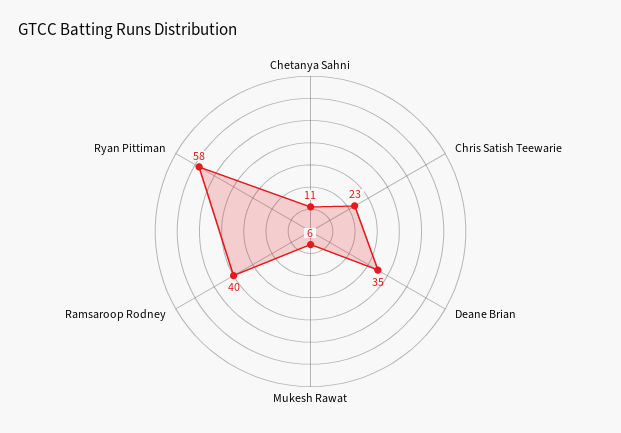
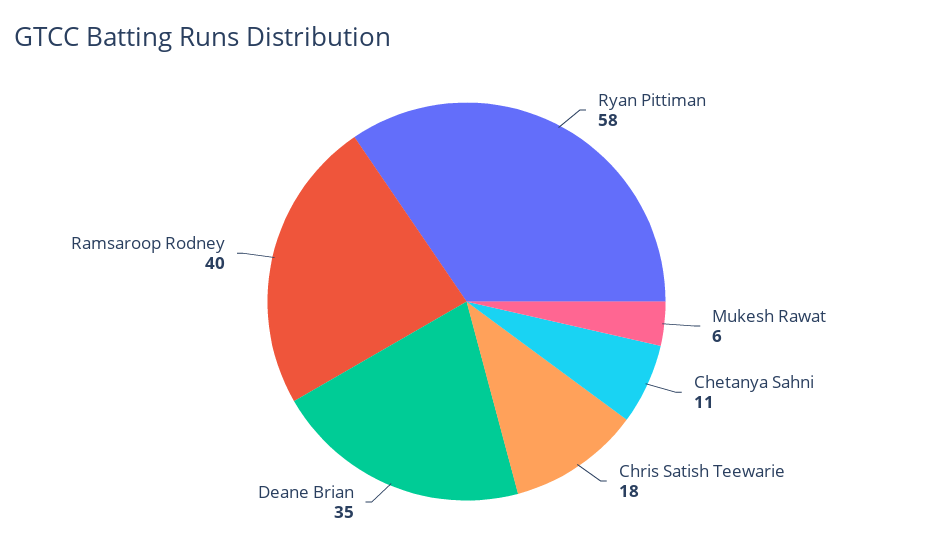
  {
    "Chetanya Sahni": 11,
-   "Chris Satish Teewarie": 23,
+   "Chris Satish Teewarie": 18,
    "Deane Brian": 35,
    "Mukesh Rawat": 6,
    "Ramsaroop Rodney": 40,
    "Ryan Pittiman": 58
  }

